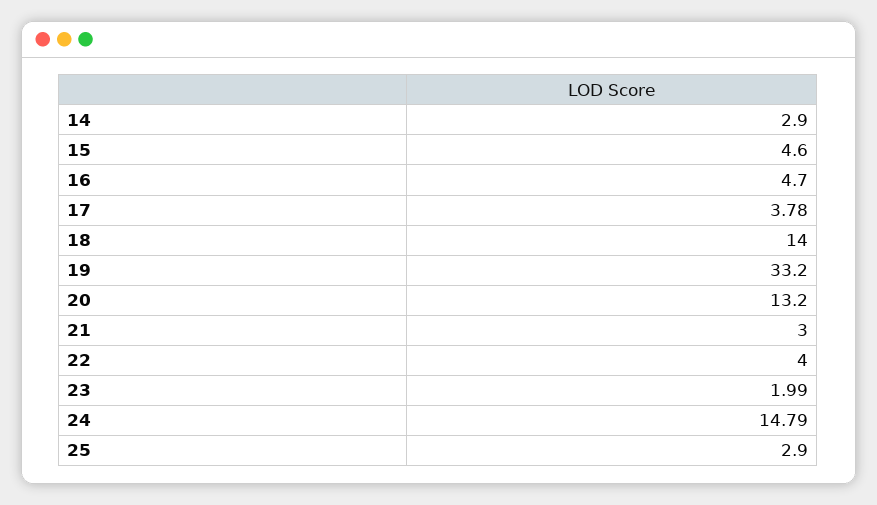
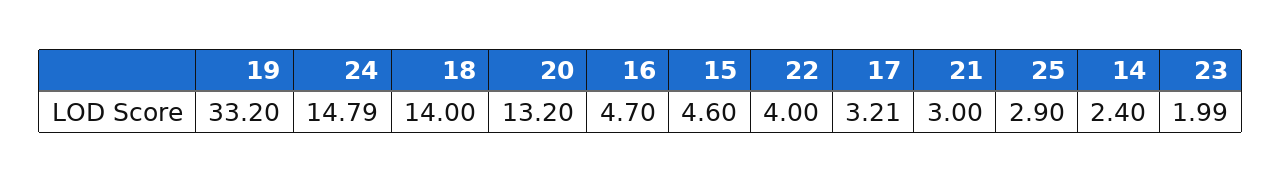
  {
-   "14": 2.9,
+   "14": 2.4,
    "15": 4.6,
    "16": 4.7,
-   "17": 3.78,
+   "17": 3.21,
    "18": 14,
    "19": 33.2,
    "20": 13.2,
    "21": 3,
    "22": 4,
    "23": 1.99,
    "24": 14.79,
    "25": 2.9
  }

